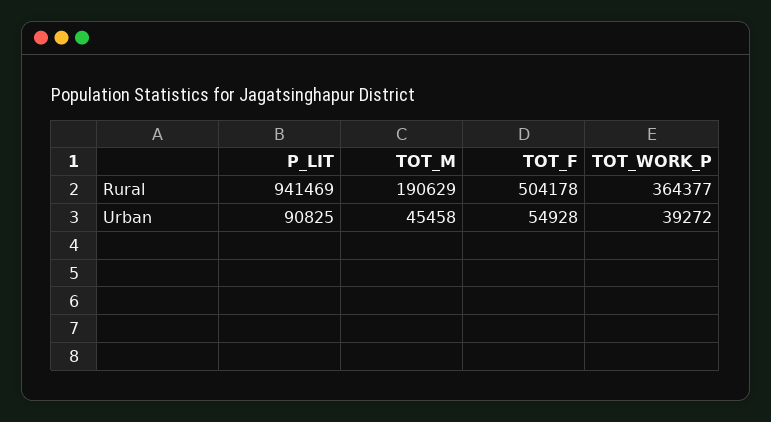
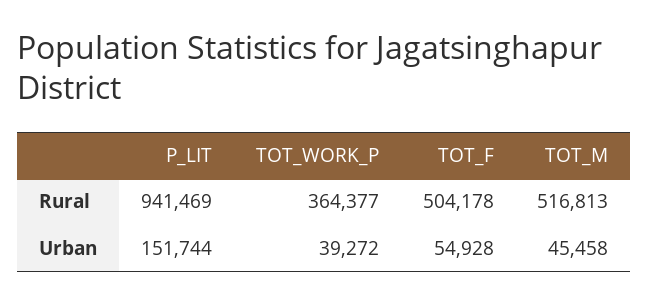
  {
    "P_LIT": {
      "Rural": 941469,
-     "Urban": 90825
+     "Urban": 151744
    },
    "TOT_M": {
-     "Rural": 190629,
+     "Rural": 516813,
      "Urban": 45458
    },
    "TOT_F": {
      "Rural": 504178,
      "Urban": 54928
    },
    "TOT_WORK_P": {
      "Rural": 364377,
      "Urban": 39272
    }
  }

